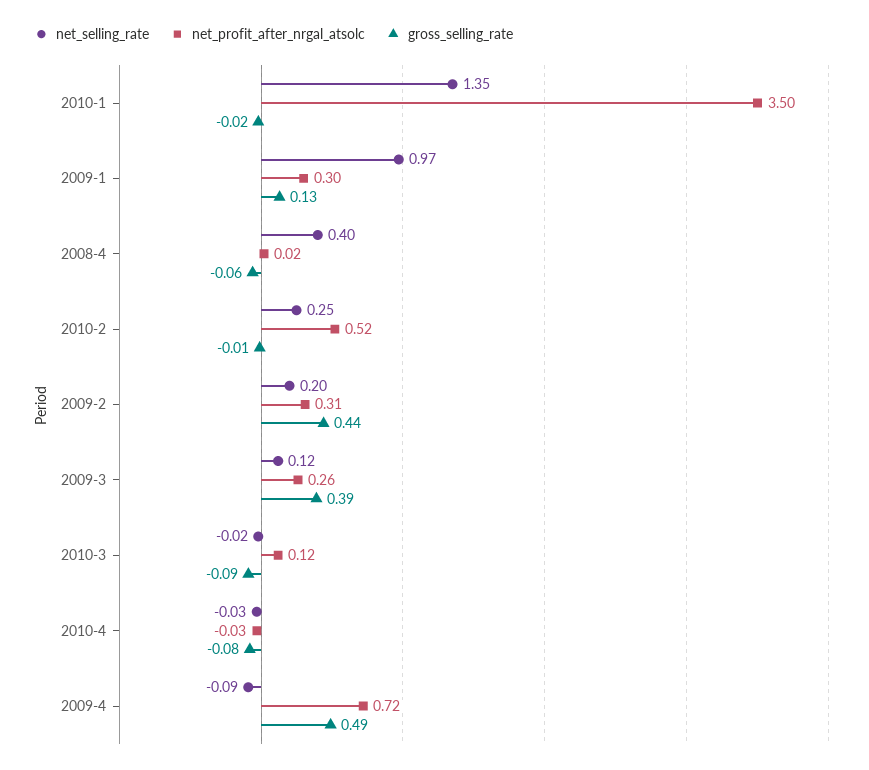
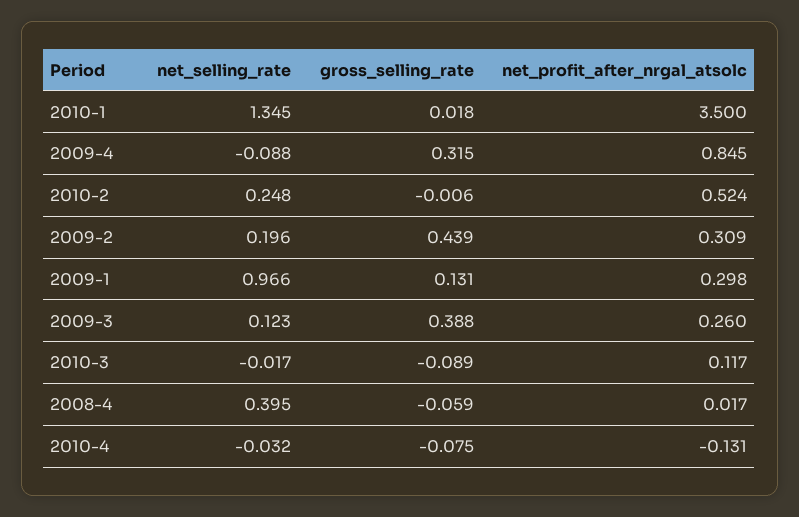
  {
    "net_selling_rate": {
      "2010-1": 1.345,
      "2009-1": 0.966,
      "2008-4": 0.395,
      "2010-2": 0.248,
      "2009-2": 0.196,
      "2009-3": 0.123,
      "2010-3": -0.017,
      "2010-4": -0.032,
      "2009-4": -0.088
    },
    "net_profit_after_nrgal_atsolc": {
      "2010-1": 3.5,
      "2009-1": 0.298,
      "2008-4": 0.017,
      "2010-2": 0.524,
      "2009-2": 0.309,
      "2009-3": 0.26,
      "2010-3": 0.117,
-     "2010-4": -0.03,
+     "2010-4": -0.131,
-     "2009-4": 0.72
+     "2009-4": 0.845
    },
    "gross_selling_rate": {
-     "2010-1": -0.02,
+     "2010-1": 0.018,
      "2009-1": 0.131,
      "2008-4": -0.059,
      "2010-2": -0.006,
      "2009-2": 0.439,
      "2009-3": 0.388,
      "2010-3": -0.089,
      "2010-4": -0.075,
-     "2009-4": 0.49
+     "2009-4": 0.315
    }
  }

